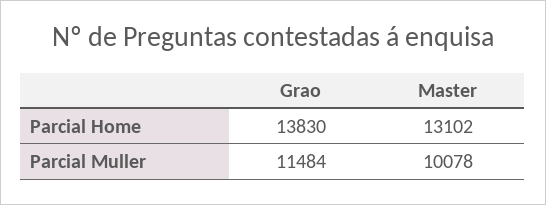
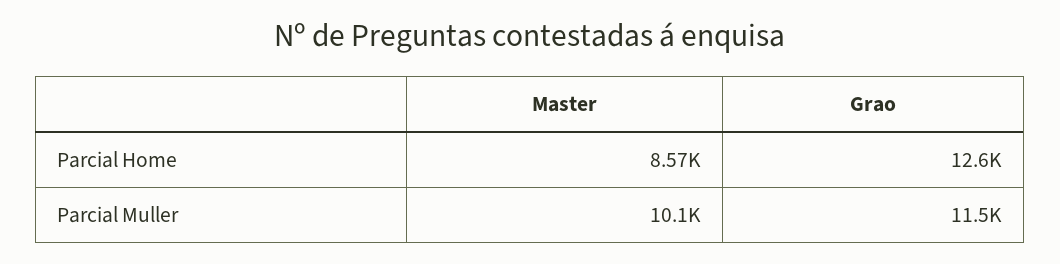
  {
    "Grao": {
-     "Parcial Home": 13830,
+     "Parcial Home": 12600,
      "Parcial Muller": 11484
    },
    "Master": {
-     "Parcial Home": 13102,
+     "Parcial Home": 8570,
      "Parcial Muller": 10078
    }
  }

